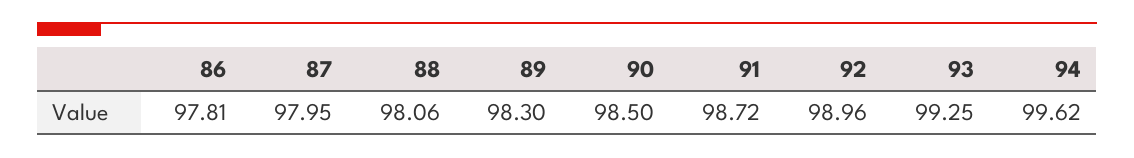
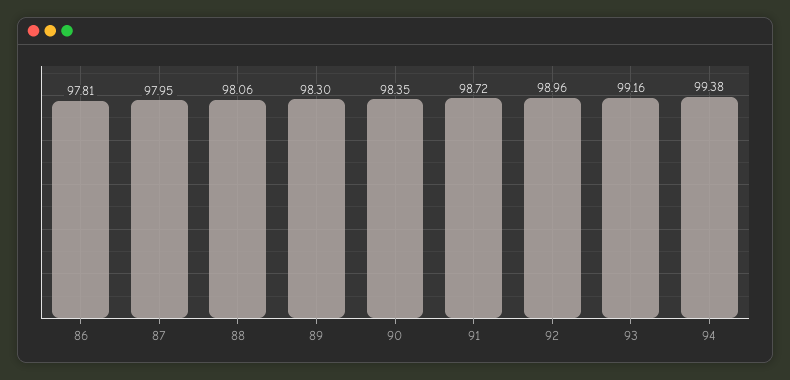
  {
    "86": 97.81,
    "87": 97.95,
    "88": 98.06,
    "89": 98.3,
-   "90": 98.5,
+   "90": 98.35,
    "91": 98.72,
    "92": 98.96,
-   "93": 99.25,
+   "93": 99.16,
-   "94": 99.62
+   "94": 99.38
  }

